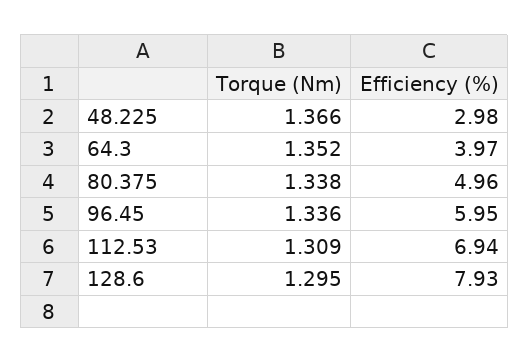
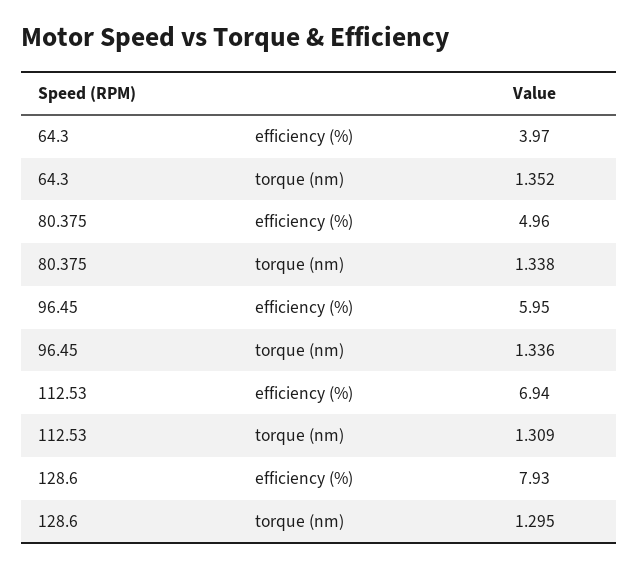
  {
    "Torque (Nm)": {
-     "48.225": 1.366,
      "64.3": 1.352,
      "80.375": 1.338,
      "96.45": 1.336,
      "112.53": 1.309,
      "128.6": 1.295
    },
    "Efficiency (%)": {
-     "48.225": 2.98,
      "64.3": 3.97,
      "80.375": 4.96,
      "96.45": 5.95,
      "112.53": 6.94,
      "128.6": 7.93
    }
  }

